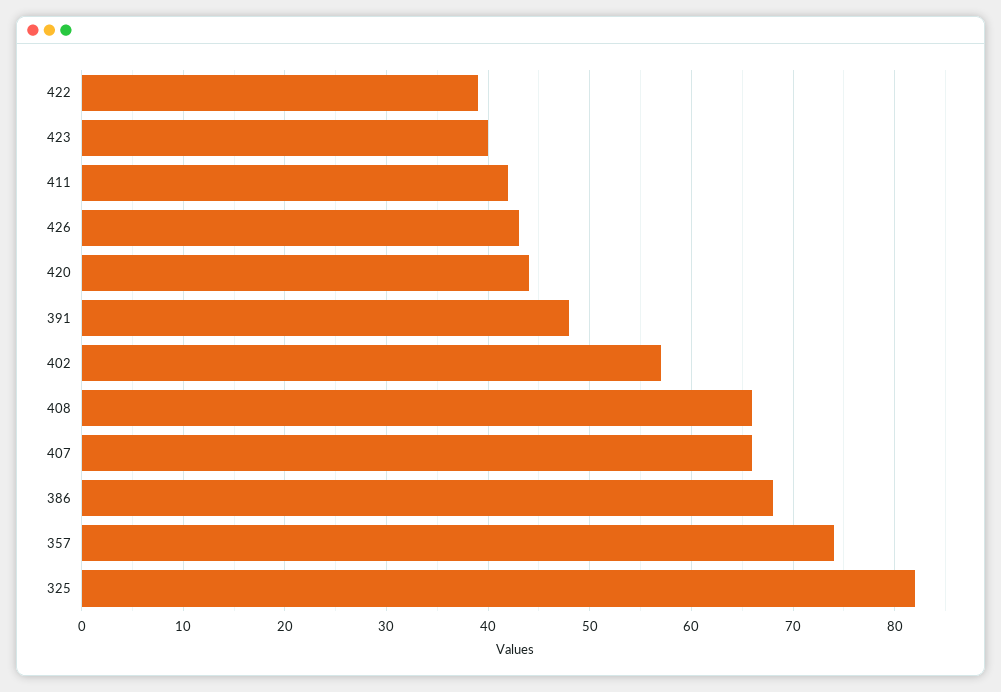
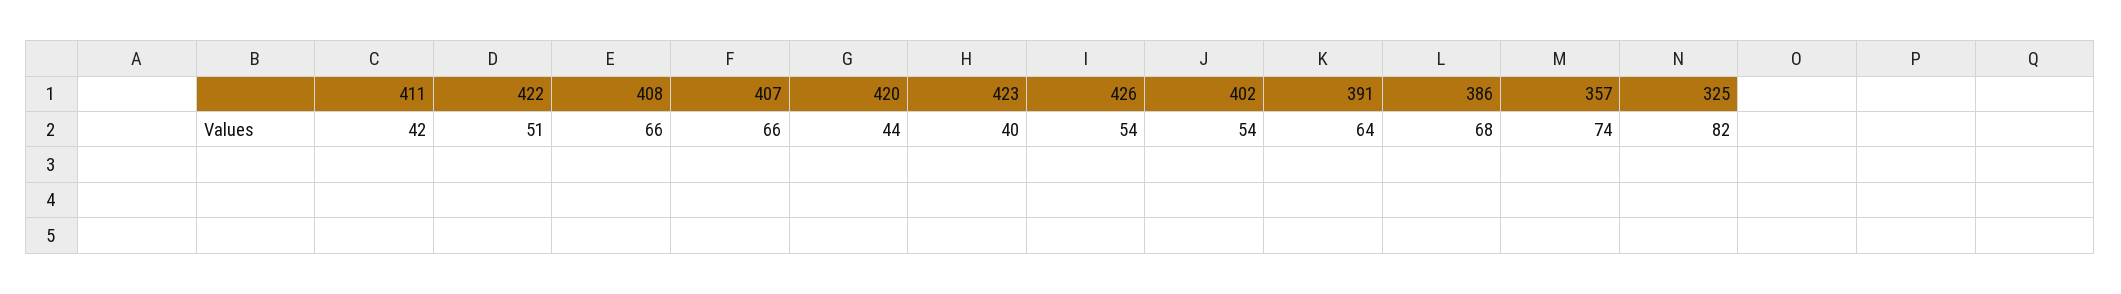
  {
-   "422": 39,
+   "422": 51,
    "423": 40,
    "411": 42,
-   "426": 43,
+   "426": 54,
    "420": 44,
-   "391": 48,
+   "391": 64,
-   "402": 57,
+   "402": 54,
    "408": 66,
    "407": 66,
    "386": 68,
    "357": 74,
    "325": 82
  }

